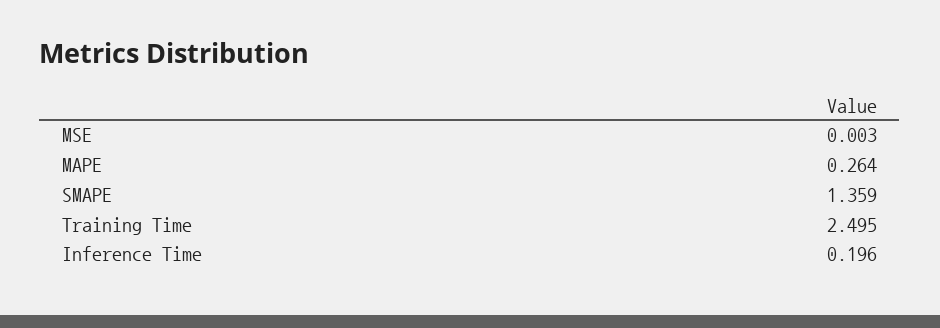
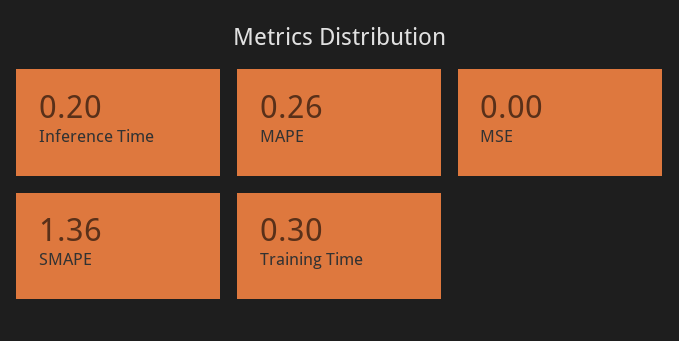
  {
    "MSE": 0.003,
    "MAPE": 0.264,
    "SMAPE": 1.359,
-   "Training Time": 2.495,
+   "Training Time": 0.3,
    "Inference Time": 0.196
  }

